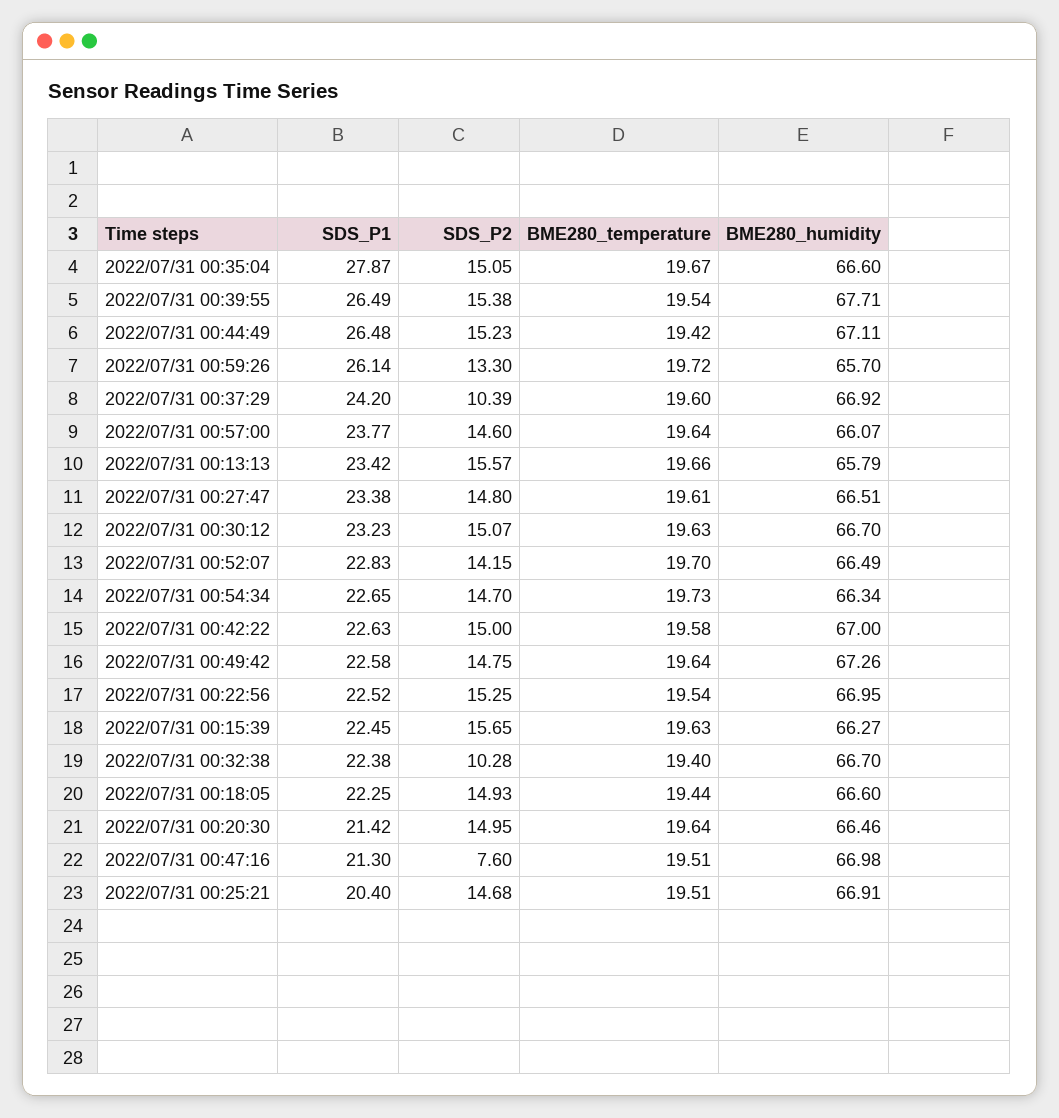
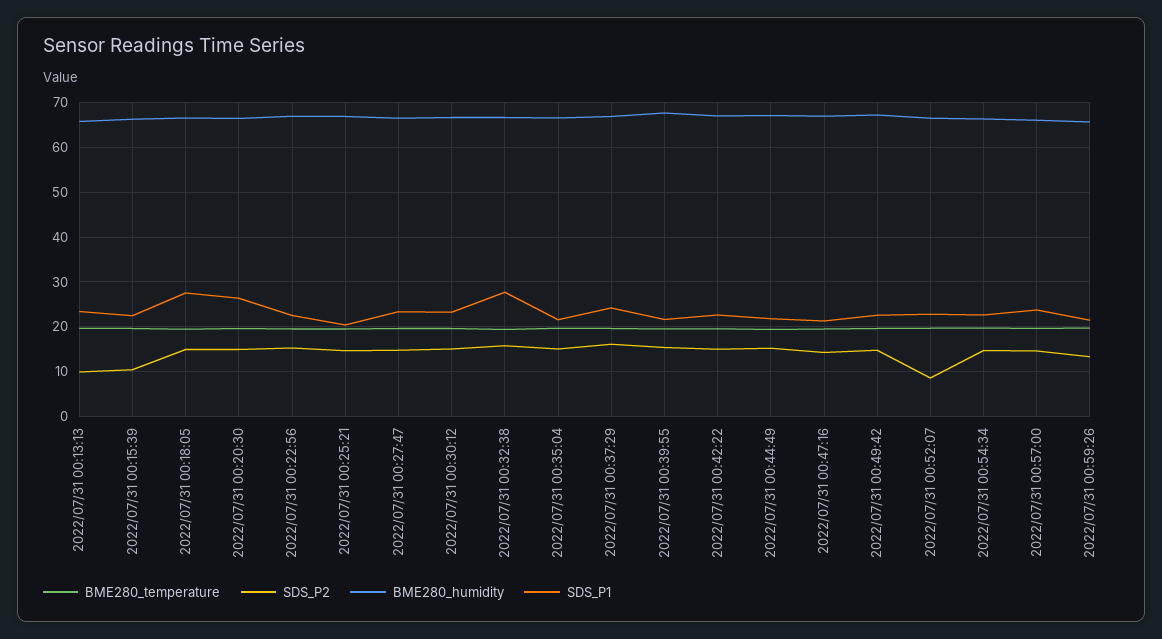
  {
    "SDS_P1": {
-     "2022/07/31 00:35:04": 27.87,
+     "2022/07/31 00:35:04": 22,
-     "2022/07/31 00:39:55": 26.49,
+     "2022/07/31 00:39:55": 22,
-     "2022/07/31 00:44:49": 26.48,
+     "2022/07/31 00:44:49": 22,
-     "2022/07/31 00:59:26": 26.14,
+     "2022/07/31 00:59:26": 22,
      "2022/07/31 00:37:29": 24.2,
      "2022/07/31 00:57:00": 23.77,
      "2022/07/31 00:13:13": 23.42,
      "2022/07/31 00:27:47": 23.38,
      "2022/07/31 00:30:12": 23.23,
      "2022/07/31 00:52:07": 22.83,
      "2022/07/31 00:54:34": 22.65,
      "2022/07/31 00:42:22": 22.63,
      "2022/07/31 00:49:42": 22.58,
      "2022/07/31 00:22:56": 22.52,
      "2022/07/31 00:15:39": 22.45,
-     "2022/07/31 00:32:38": 22.38,
+     "2022/07/31 00:32:38": 28,
-     "2022/07/31 00:18:05": 22.25,
+     "2022/07/31 00:18:05": 28,
-     "2022/07/31 00:20:30": 21.42,
+     "2022/07/31 00:20:30": 26,
      "2022/07/31 00:47:16": 21.3,
      "2022/07/31 00:25:21": 20.4
    },
    "SDS_P2": {
      "2022/07/31 00:35:04": 15.05,
      "2022/07/31 00:39:55": 15.38,
      "2022/07/31 00:44:49": 15.23,
      "2022/07/31 00:59:26": 13.3,
-     "2022/07/31 00:37:29": 10.39,
+     "2022/07/31 00:37:29": 16,
      "2022/07/31 00:57:00": 14.6,
-     "2022/07/31 00:13:13": 15.57,
+     "2022/07/31 00:13:13": 10,
      "2022/07/31 00:27:47": 14.8,
      "2022/07/31 00:30:12": 15.07,
-     "2022/07/31 00:52:07": 14.15,
+     "2022/07/31 00:52:07": 8,
      "2022/07/31 00:54:34": 14.7,
      "2022/07/31 00:42:22": 15,
      "2022/07/31 00:49:42": 14.75,
      "2022/07/31 00:22:56": 15.25,
-     "2022/07/31 00:15:39": 15.65,
+     "2022/07/31 00:15:39": 10,
-     "2022/07/31 00:32:38": 10.28,
+     "2022/07/31 00:32:38": 16,
      "2022/07/31 00:18:05": 14.93,
      "2022/07/31 00:20:30": 14.95,
-     "2022/07/31 00:47:16": 7.6,
+     "2022/07/31 00:47:16": 14,
      "2022/07/31 00:25:21": 14.68
    },
    "BME280_temperature": {
      "2022/07/31 00:35:04": 19.67,
      "2022/07/31 00:39:55": 19.54,
      "2022/07/31 00:44:49": 19.42,
      "2022/07/31 00:59:26": 19.72,
      "2022/07/31 00:37:29": 19.6,
      "2022/07/31 00:57:00": 19.64,
      "2022/07/31 00:13:13": 19.66,
      "2022/07/31 00:27:47": 19.61,
      "2022/07/31 00:30:12": 19.63,
      "2022/07/31 00:52:07": 19.7,
      "2022/07/31 00:54:34": 19.73,
      "2022/07/31 00:42:22": 19.58,
      "2022/07/31 00:49:42": 19.64,
      "2022/07/31 00:22:56": 19.54,
      "2022/07/31 00:15:39": 19.63,
      "2022/07/31 00:32:38": 19.4,
      "2022/07/31 00:18:05": 19.44,
      "2022/07/31 00:20:30": 19.64,
      "2022/07/31 00:47:16": 19.51,
      "2022/07/31 00:25:21": 19.51
    },
    "BME280_humidity": {
      "2022/07/31 00:35:04": 66.6,
      "2022/07/31 00:39:55": 67.71,
      "2022/07/31 00:44:49": 67.11,
      "2022/07/31 00:59:26": 65.7,
      "2022/07/31 00:37:29": 66.92,
      "2022/07/31 00:57:00": 66.07,
      "2022/07/31 00:13:13": 65.79,
      "2022/07/31 00:27:47": 66.51,
      "2022/07/31 00:30:12": 66.7,
      "2022/07/31 00:52:07": 66.49,
      "2022/07/31 00:54:34": 66.34,
      "2022/07/31 00:42:22": 67,
      "2022/07/31 00:49:42": 67.26,
      "2022/07/31 00:22:56": 66.95,
      "2022/07/31 00:15:39": 66.27,
      "2022/07/31 00:32:38": 66.7,
      "2022/07/31 00:18:05": 66.6,
      "2022/07/31 00:20:30": 66.46,
      "2022/07/31 00:47:16": 66.98,
      "2022/07/31 00:25:21": 66.91
    }
  }

